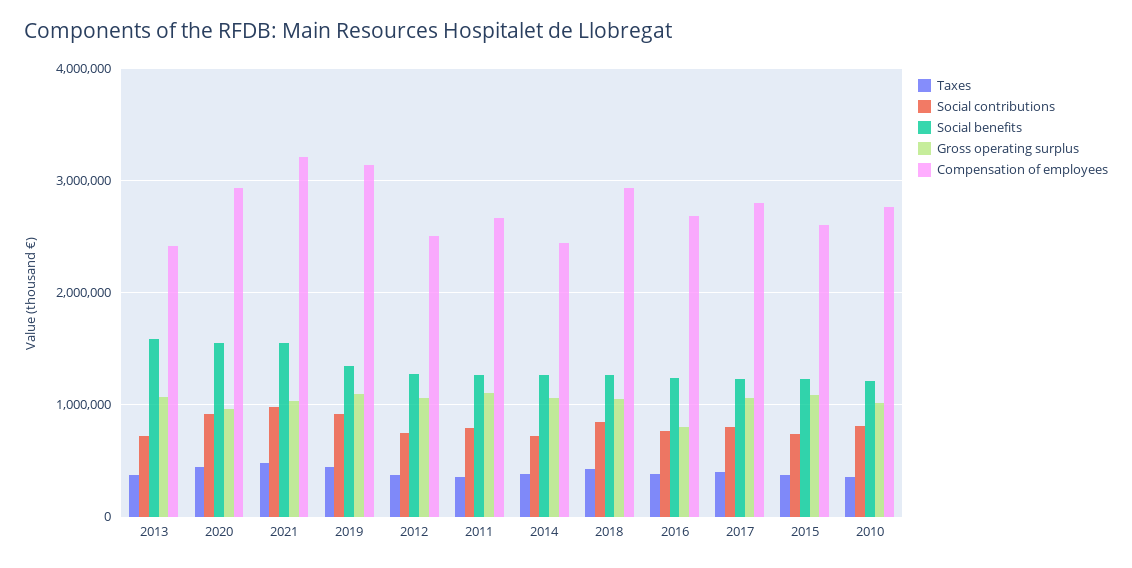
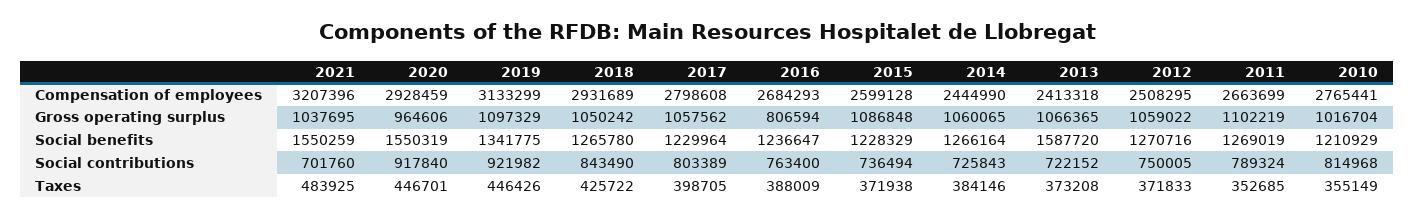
  {
    "Taxes": {
      "2013": 373208,
      "2020": 446701,
      "2021": 483925,
      "2019": 446426,
      "2012": 371833,
      "2011": 352685,
      "2014": 384146,
      "2018": 425722,
      "2016": 388009,
      "2017": 398705,
      "2015": 371938,
      "2010": 355149
    },
    "Social contributions": {
      "2013": 722152,
      "2020": 917840,
-     "2021": 1000000,
+     "2021": 701760,
      "2019": 921982,
      "2012": 750005,
      "2011": 789324,
      "2014": 725843,
      "2018": 843490,
      "2016": 763400,
      "2017": 803389,
      "2015": 736494,
      "2010": 814968
    },
    "Social benefits": {
      "2013": 1587720,
      "2020": 1550319,
      "2021": 1550259,
      "2019": 1341775,
      "2012": 1270716,
      "2011": 1269019,
      "2014": 1266164,
      "2018": 1265780,
      "2016": 1236647,
      "2017": 1229964,
      "2015": 1228329,
      "2010": 1210929
    },
    "Gross operating surplus": {
      "2013": 1066365,
      "2020": 964606,
      "2021": 1037695,
      "2019": 1097329,
      "2012": 1059022,
      "2011": 1102219,
      "2014": 1060065,
      "2018": 1050242,
      "2016": 806594,
      "2017": 1057562,
      "2015": 1086848,
      "2010": 1016704
    },
    "Compensation of employees": {
      "2013": 2413318,
      "2020": 2928459,
      "2021": 3207396,
      "2019": 3133299,
      "2012": 2508295,
      "2011": 2663699,
      "2014": 2444990,
      "2018": 2931689,
      "2016": 2684293,
      "2017": 2798608,
      "2015": 2599128,
      "2010": 2765441
    }
  }

